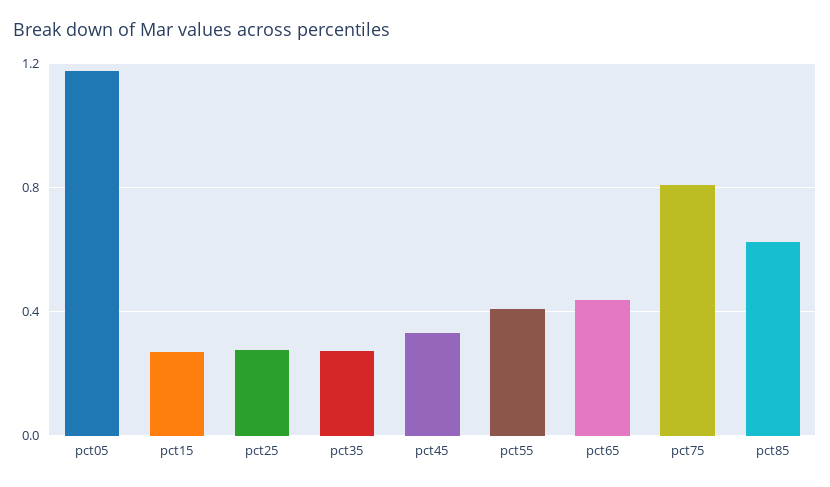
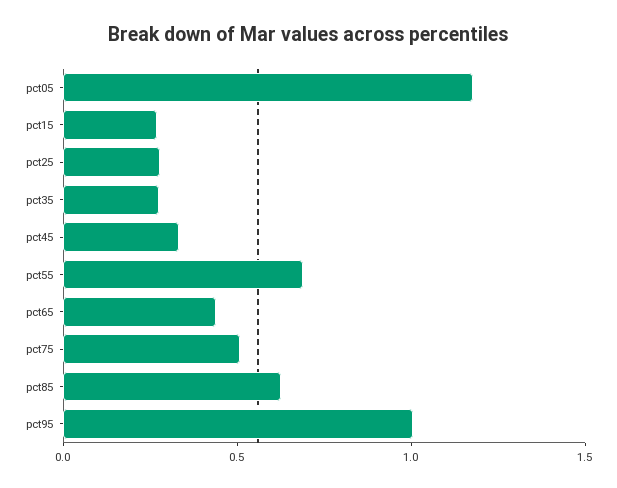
  {
    "pct05": 1.2,
    "pct15": 0.25,
    "pct25": 0.3,
    "pct35": 0.25,
    "pct45": 0.35,
-   "pct55": 0.4,
+   "pct55": 0.7,
    "pct65": 0.45,
-   "pct75": 0.8,
+   "pct75": 0.5,
-   "pct85": 0.65
+   "pct85": 0.65,
+   "pct95": 1
  }

